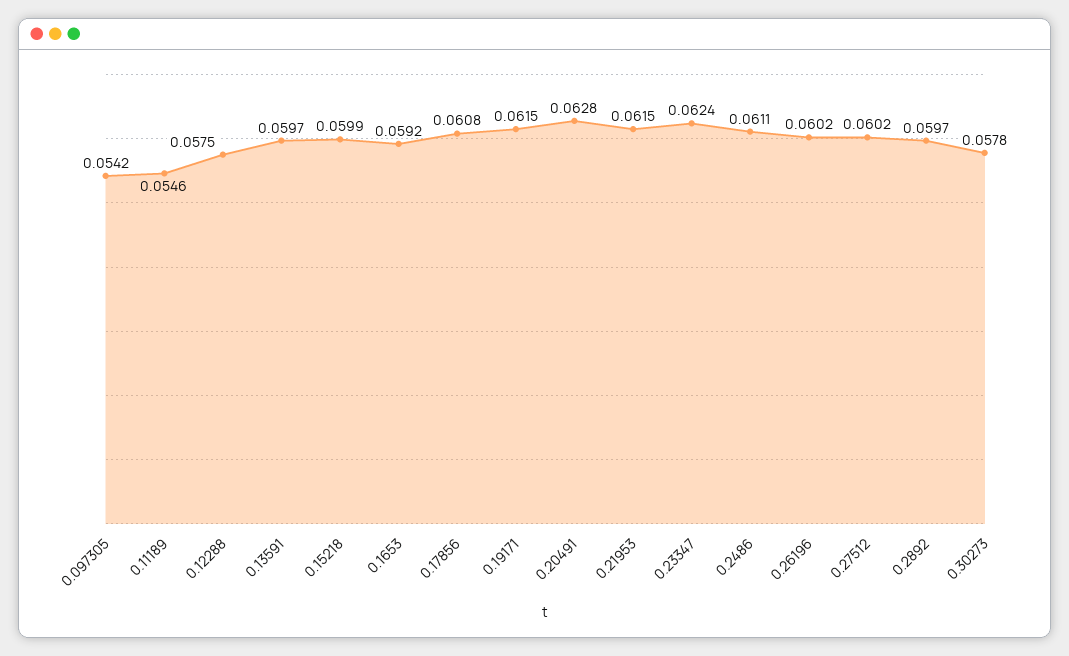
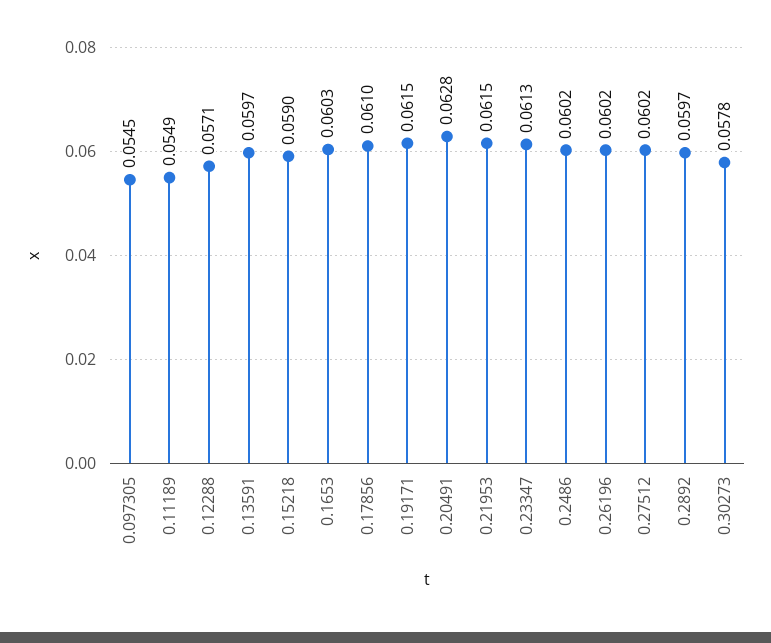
  {
-   "0.097305": 0.0542,
+   "0.097305": 0.0545,
-   "0.11189": 0.0546,
+   "0.11189": 0.0549,
-   "0.12288": 0.0575,
+   "0.12288": 0.0571,
    "0.13591": 0.0597,
-   "0.15218": 0.0599,
+   "0.15218": 0.059,
-   "0.1653": 0.0592,
+   "0.1653": 0.0603,
-   "0.17856": 0.0608,
+   "0.17856": 0.061,
    "0.19171": 0.0615,
    "0.20491": 0.0628,
    "0.21953": 0.0615,
-   "0.23347": 0.0624,
+   "0.23347": 0.0613,
-   "0.2486": 0.0611,
+   "0.2486": 0.0602,
    "0.26196": 0.0602,
    "0.27512": 0.0602,
    "0.2892": 0.0597,
    "0.30273": 0.0578
  }

